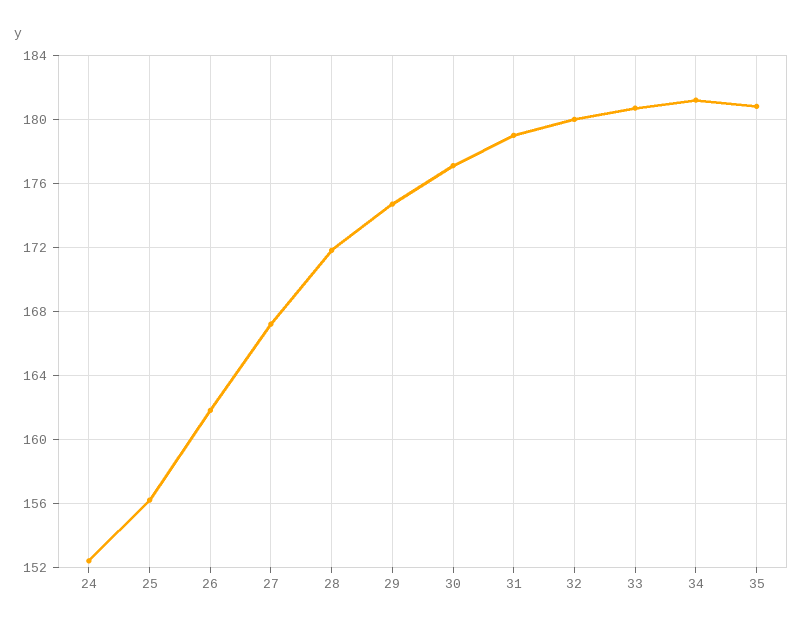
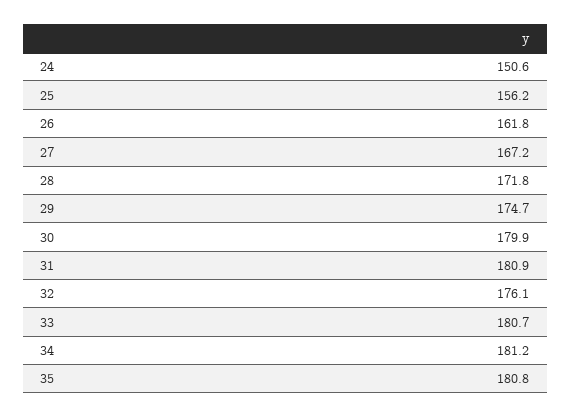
  {
-   "24": 152.5,
+   "24": 150.6,
    "25": 156.2,
    "26": 161.8,
    "27": 167.2,
    "28": 171.8,
    "29": 174.7,
-   "30": 177,
+   "30": 179.9,
-   "31": 179,
+   "31": 180.9,
-   "32": 180,
+   "32": 176.1,
    "33": 180.7,
    "34": 181.2,
    "35": 180.8
  }

